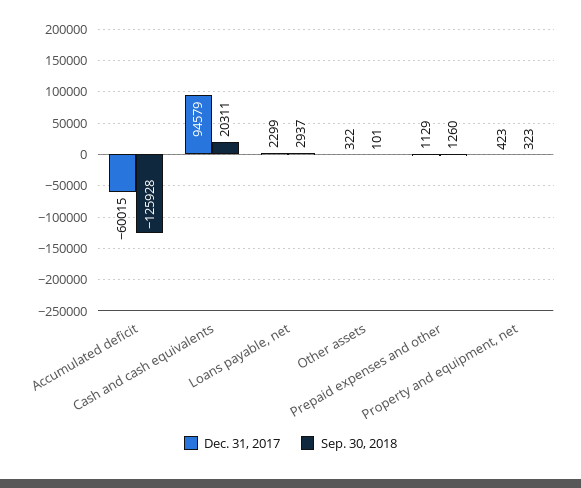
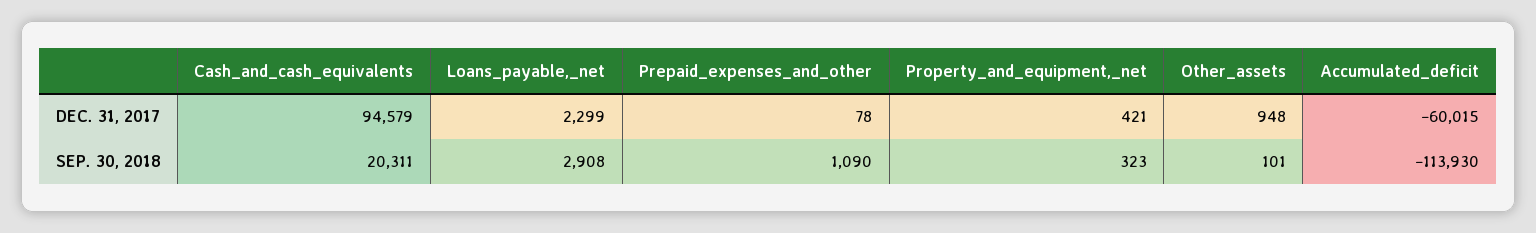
  {
    "Dec. 31, 2017": {
      "Accumulated deficit": -60015,
      "Cash and cash equivalents": 94579,
      "Loans payable, net": 2299,
-     "Other assets": 322,
+     "Other assets": 948,
-     "Prepaid expenses and other": 1129,
+     "Prepaid expenses and other": 78,
-     "Property and equipment, net": 423
+     "Property and equipment, net": 421
    },
    "Sep. 30, 2018": {
-     "Accumulated deficit": -125928,
+     "Accumulated deficit": -113930,
      "Cash and cash equivalents": 20311,
-     "Loans payable, net": 2937,
+     "Loans payable, net": 2908,
      "Other assets": 101,
-     "Prepaid expenses and other": 1260,
+     "Prepaid expenses and other": 1090,
      "Property and equipment, net": 323
    }
  }

